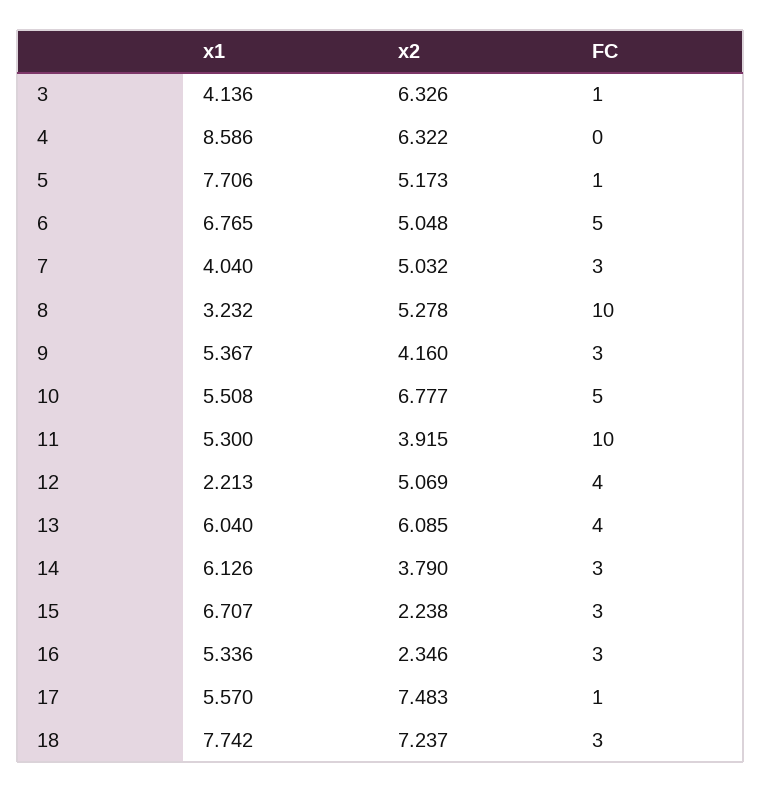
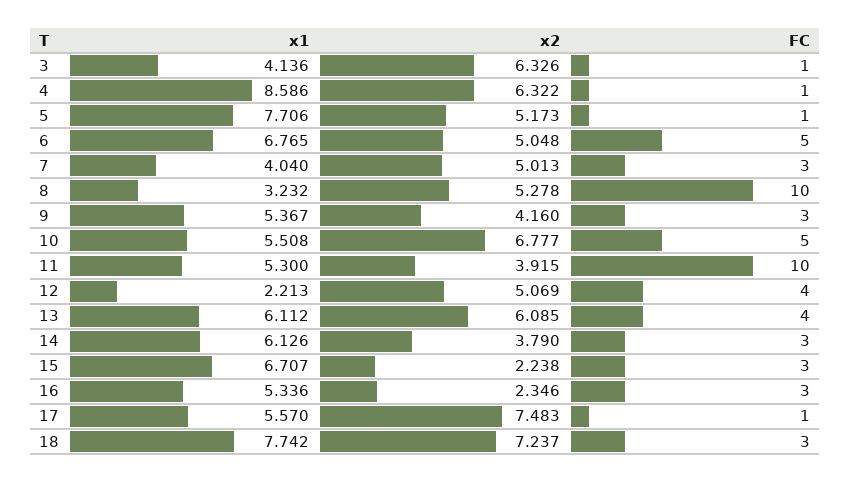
  {
    "x1": {
      "3": 4.136,
      "4": 8.586,
      "5": 7.706,
      "6": 6.765,
      "7": 4.04,
      "8": 3.232,
      "9": 5.367,
      "10": 5.508,
      "11": 5.3,
      "12": 2.213,
-     "13": 6.04,
+     "13": 6.112,
      "14": 6.126,
      "15": 6.707,
      "16": 5.336,
      "17": 5.57,
      "18": 7.742
    },
    "x2": {
      "3": 6.326,
      "4": 6.322,
      "5": 5.173,
      "6": 5.048,
-     "7": 5.032,
+     "7": 5.013,
      "8": 5.278,
      "9": 4.16,
      "10": 6.777,
      "11": 3.915,
      "12": 5.069,
      "13": 6.085,
      "14": 3.79,
      "15": 2.238,
      "16": 2.346,
      "17": 7.483,
      "18": 7.237
    },
    "FC": {
      "3": 1,
-     "4": 0,
+     "4": 1,
      "5": 1,
      "6": 5,
      "7": 3,
      "8": 10,
      "9": 3,
      "10": 5,
      "11": 10,
      "12": 4,
      "13": 4,
      "14": 3,
      "15": 3,
      "16": 3,
      "17": 1,
      "18": 3
    }
  }

